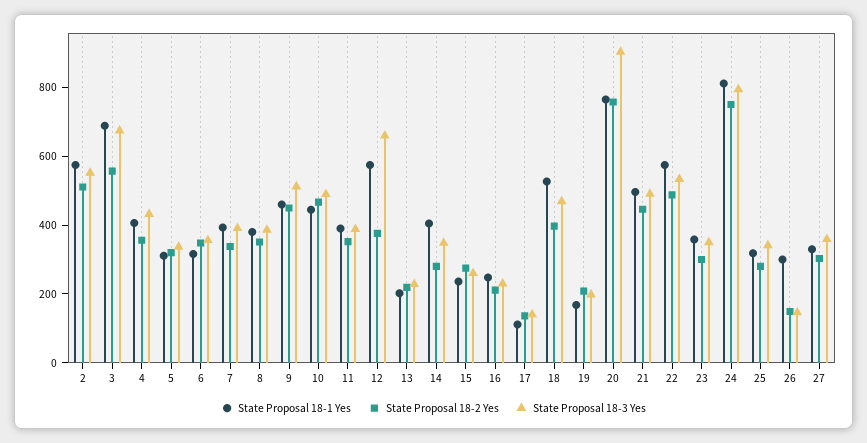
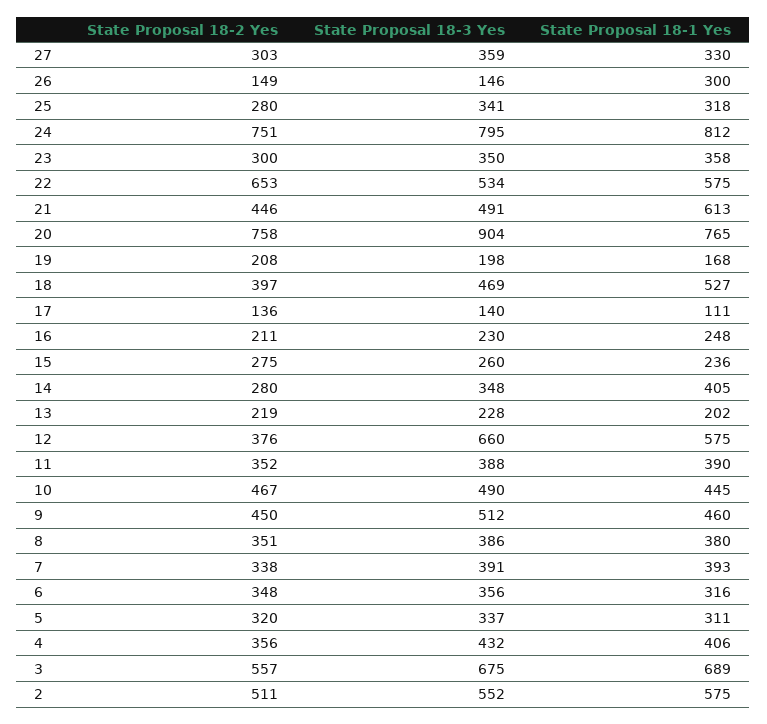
  {
    "State Proposal 18-1 Yes": {
      "2": 575,
      "3": 689,
      "4": 406,
      "5": 311,
      "6": 316,
      "7": 393,
      "8": 380,
      "9": 460,
      "10": 445,
      "11": 390,
      "12": 575,
      "13": 202,
      "14": 405,
      "15": 236,
      "16": 248,
      "17": 111,
      "18": 527,
      "19": 168,
      "20": 765,
-     "21": 500,
+     "21": 613,
      "22": 575,
      "23": 358,
      "24": 812,
      "25": 318,
      "26": 300,
      "27": 330
    },
    "State Proposal 18-2 Yes": {
      "2": 511,
      "3": 557,
      "4": 356,
      "5": 320,
      "6": 348,
      "7": 338,
      "8": 351,
      "9": 450,
      "10": 467,
      "11": 352,
      "12": 376,
      "13": 219,
      "14": 280,
      "15": 275,
      "16": 211,
      "17": 136,
      "18": 397,
      "19": 208,
      "20": 758,
      "21": 446,
-     "22": 500,
+     "22": 653,
      "23": 300,
      "24": 751,
      "25": 280,
      "26": 149,
      "27": 303
    },
    "State Proposal 18-3 Yes": {
      "2": 552,
      "3": 675,
      "4": 432,
      "5": 337,
      "6": 356,
      "7": 391,
      "8": 386,
      "9": 512,
      "10": 490,
      "11": 388,
      "12": 660,
      "13": 228,
      "14": 348,
      "15": 260,
      "16": 230,
      "17": 140,
      "18": 469,
      "19": 198,
      "20": 904,
      "21": 491,
      "22": 534,
      "23": 350,
      "24": 795,
      "25": 341,
      "26": 146,
      "27": 359
    }
  }

